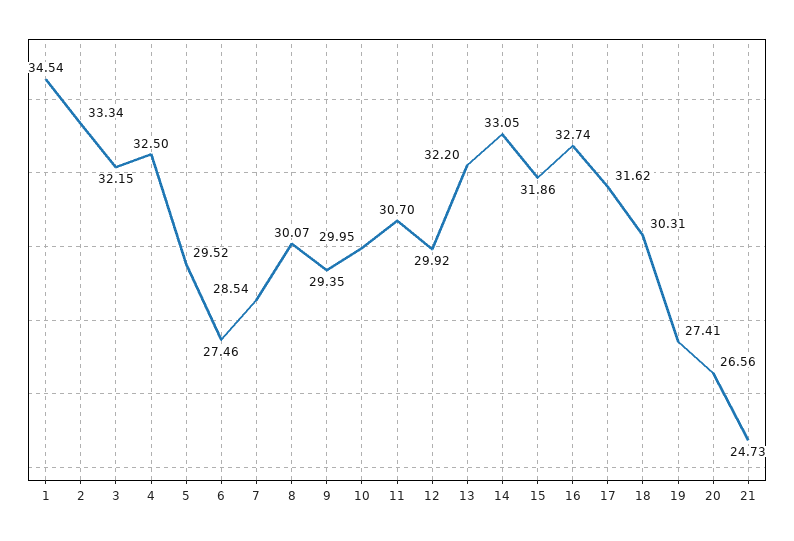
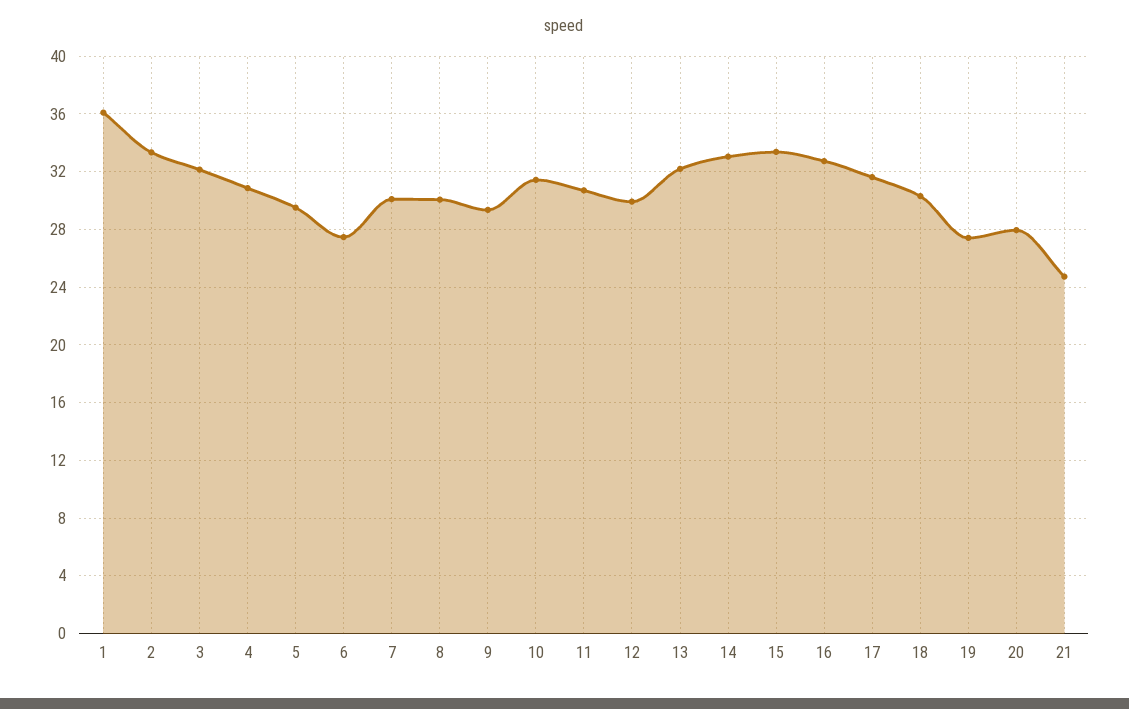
  {
-   "1": 34.54,
+   "1": 36,
    "2": 33.34,
    "3": 32.15,
-   "4": 32.5,
+   "4": 31,
    "5": 29.52,
    "6": 27.46,
-   "7": 28.54,
+   "7": 30,
    "8": 30.07,
    "9": 29.35,
-   "10": 29.95,
+   "10": 31.5,
    "11": 30.7,
    "12": 29.92,
    "13": 32.2,
    "14": 33.05,
-   "15": 31.86,
+   "15": 33.5,
    "16": 32.74,
    "17": 31.62,
    "18": 30.31,
    "19": 27.41,
-   "20": 26.56,
+   "20": 28,
    "21": 24.73
  }

